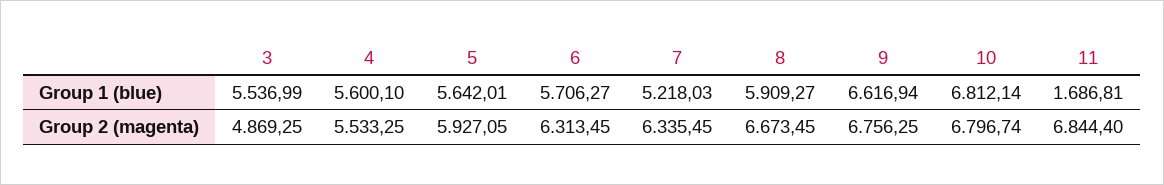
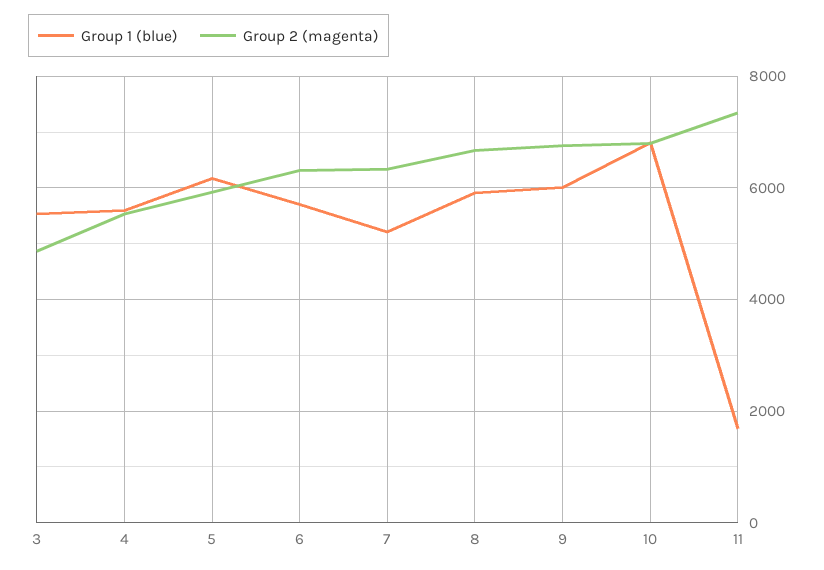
  {
    "Group 1 (blue)": {
      "3": 5536.99,
      "4": 5600.1,
-     "5": 5642.01,
+     "5": 6200,
      "6": 5706.27,
      "7": 5218.03,
      "8": 5909.27,
-     "9": 6616.94,
+     "9": 6000,
      "10": 6812.14,
      "11": 1686.81
    },
    "Group 2 (magenta)": {
      "3": 4869.25,
      "4": 5533.25,
      "5": 5927.05,
      "6": 6313.45,
      "7": 6335.45,
      "8": 6673.45,
      "9": 6756.25,
      "10": 6796.74,
-     "11": 6844.4
+     "11": 7400
    }
  }

